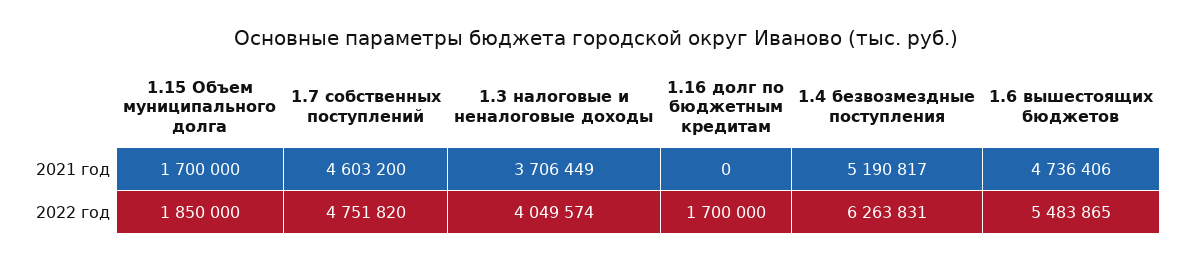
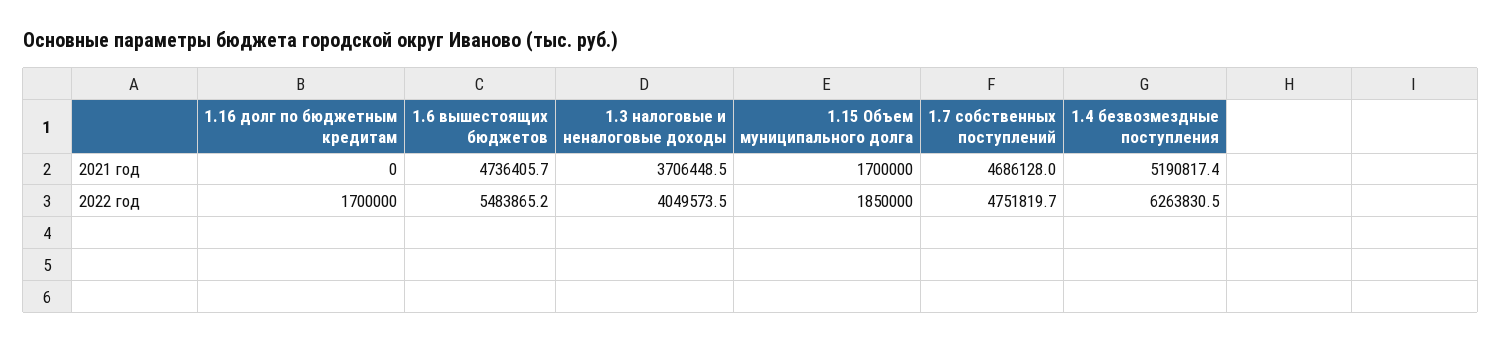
  {
    "1.15 Объем муниципального долга": {
      "2021 год": 1700000,
      "2022 год": 1850000
    },
    "1.7 собственных поступлений": {
-     "2021 год": 4603200,
+     "2021 год": 4686128,
      "2022 год": 4751819.7
    },
    "1.3 налоговые и неналоговые доходы": {
      "2021 год": 3706448.5,
      "2022 год": 4049573.5
    },
    "1.16 долг по бюджетным кредитам": {
      "2021 год": 0,
      "2022 год": 1700000
    },
    "1.4 безвозмездные поступления": {
      "2021 год": 5190817.4,
      "2022 год": 6263830.5
    },
    "1.6 вышестоящих бюджетов": {
      "2021 год": 4736405.7,
      "2022 год": 5483865.2
    }
  }

